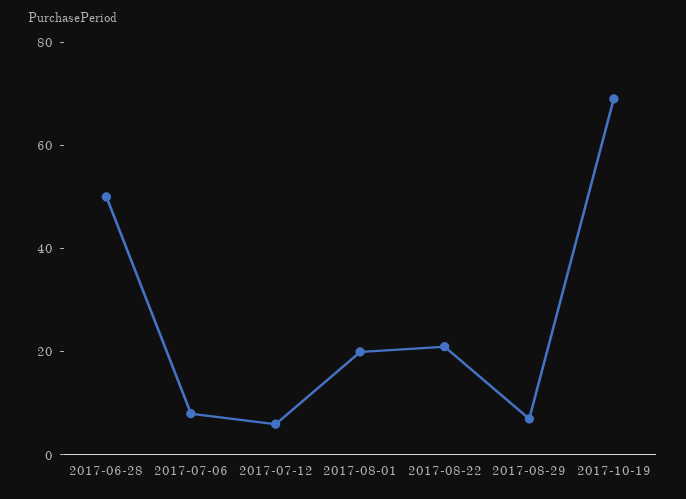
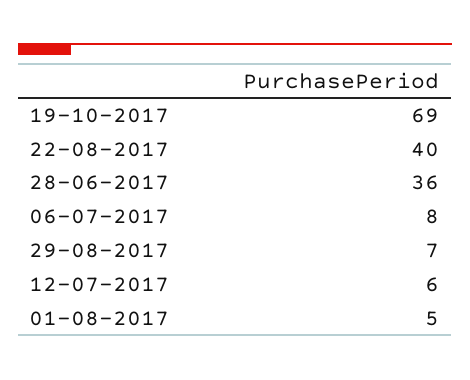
  {
-   "2017-06-28": 50,
+   "2017-06-28": 36,
    "2017-07-06": 8,
    "2017-07-12": 6,
-   "2017-08-01": 20,
+   "2017-08-01": 5,
-   "2017-08-22": 20,
+   "2017-08-22": 40,
    "2017-08-29": 7,
    "2017-10-19": 69
  }

